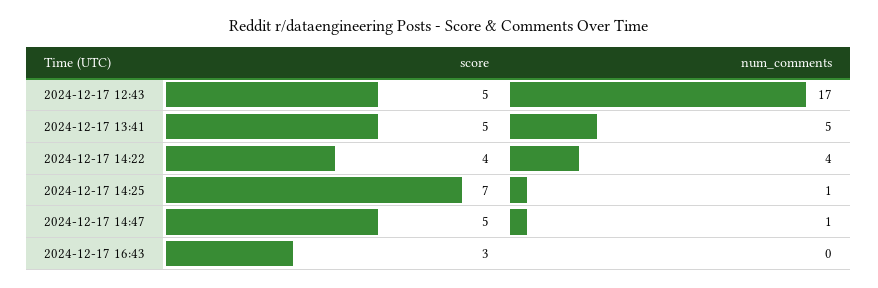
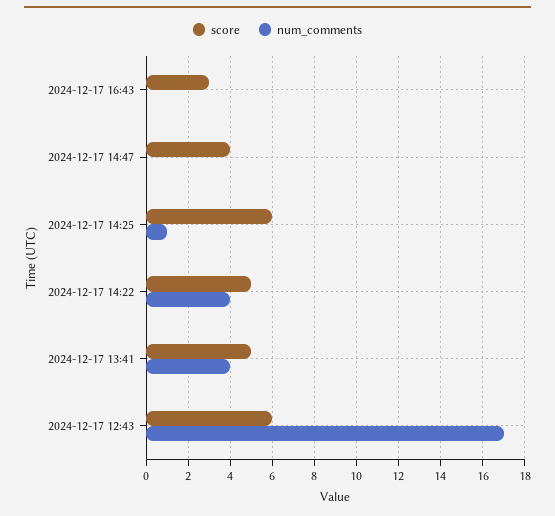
  {
    "score": {
-     "2024-12-17 12:43": 5,
+     "2024-12-17 12:43": 6,
      "2024-12-17 13:41": 5,
-     "2024-12-17 14:22": 4,
+     "2024-12-17 14:22": 5,
-     "2024-12-17 14:25": 7,
+     "2024-12-17 14:25": 6,
-     "2024-12-17 14:47": 5,
+     "2024-12-17 14:47": 4,
      "2024-12-17 16:43": 3
    },
    "num_comments": {
      "2024-12-17 12:43": 17,
-     "2024-12-17 13:41": 5,
+     "2024-12-17 13:41": 4,
      "2024-12-17 14:22": 4,
      "2024-12-17 14:25": 1,
-     "2024-12-17 14:47": 1,
+     "2024-12-17 14:47": 0,
      "2024-12-17 16:43": 0
    }
  }

